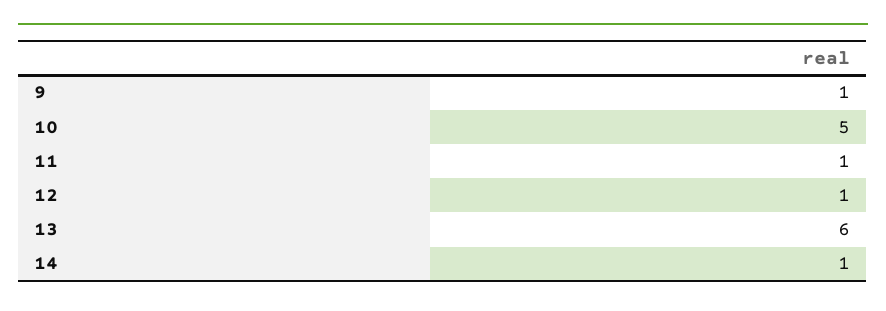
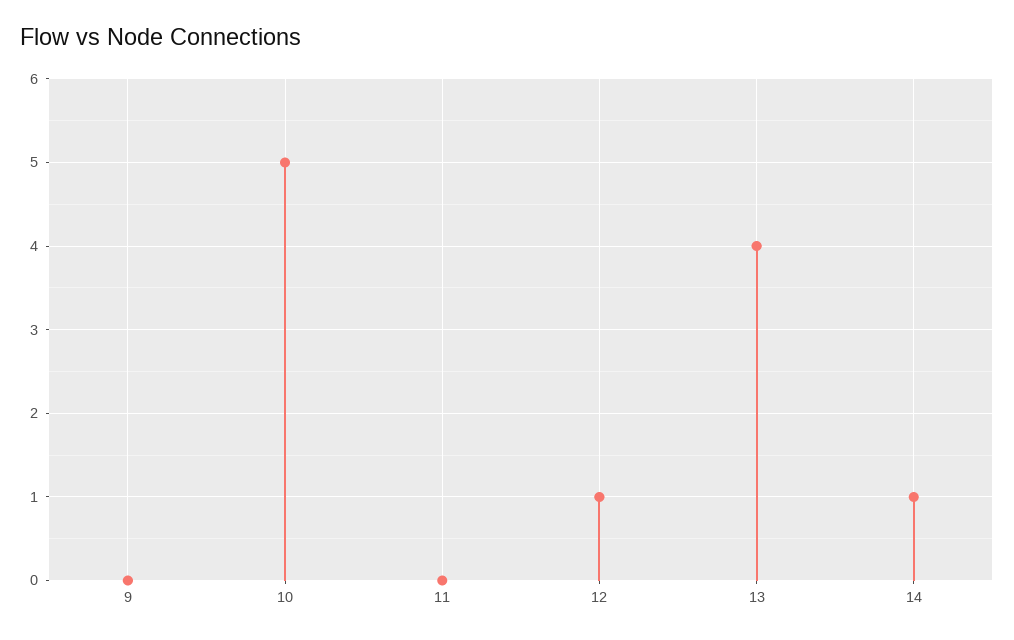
  {
-   "9": 1,
+   "9": 0,
    "10": 5,
-   "11": 1,
+   "11": 0,
    "12": 1,
-   "13": 6,
+   "13": 4,
    "14": 1
  }

